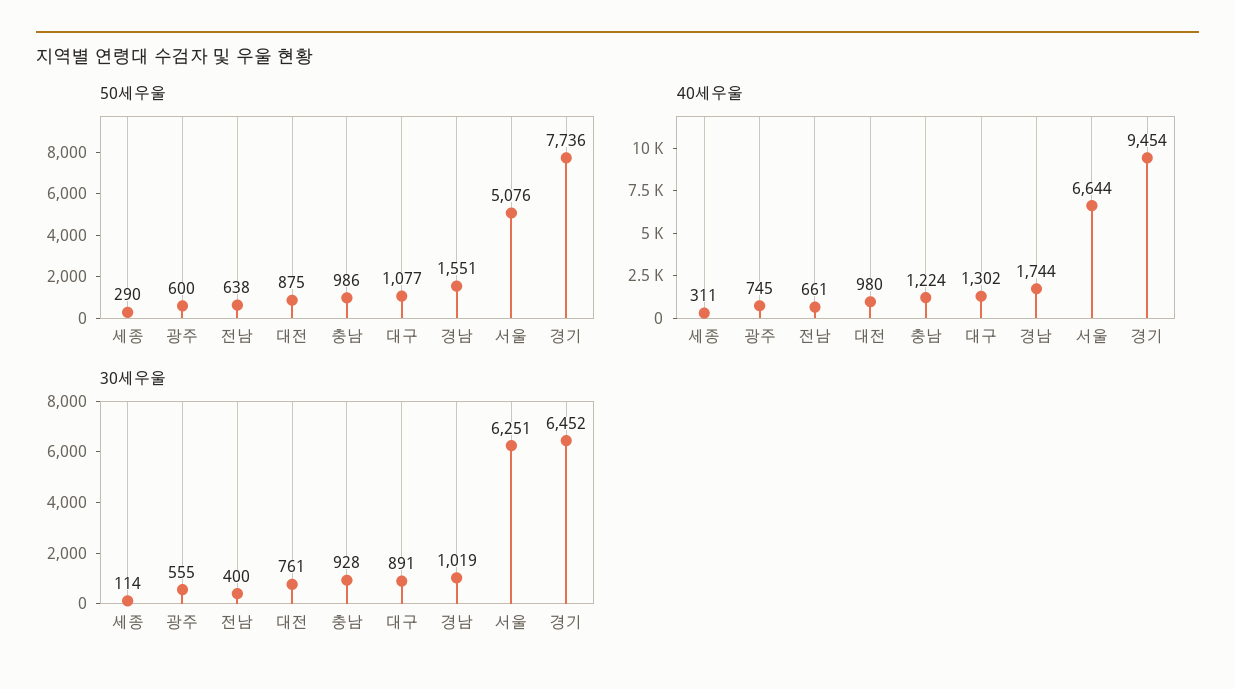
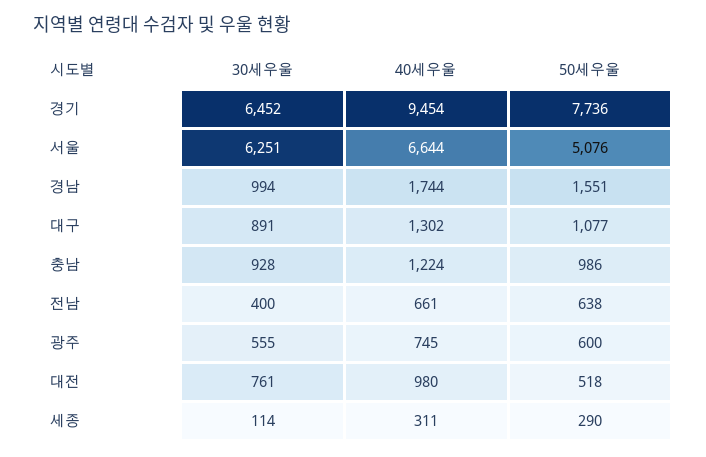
  {
    "50세우울": {
      "세종": 290,
      "광주": 600,
      "전남": 638,
-     "대전": 875,
+     "대전": 518,
      "충남": 986,
      "대구": 1077,
      "경남": 1551,
      "서울": 5076,
      "경기": 7736
    },
    "40세우울": {
      "세종": 311,
      "광주": 745,
      "전남": 661,
      "대전": 980,
      "충남": 1224,
      "대구": 1302,
      "경남": 1744,
      "서울": 6644,
      "경기": 9454
    },
    "30세우울": {
      "세종": 114,
      "광주": 555,
      "전남": 400,
      "대전": 761,
      "충남": 928,
      "대구": 891,
-     "경남": 1019,
+     "경남": 994,
      "서울": 6251,
      "경기": 6452
    }
  }

